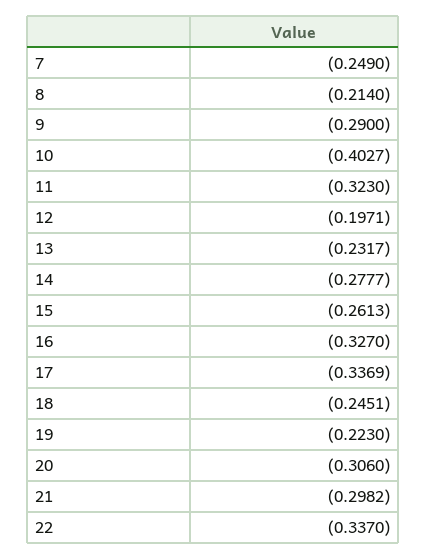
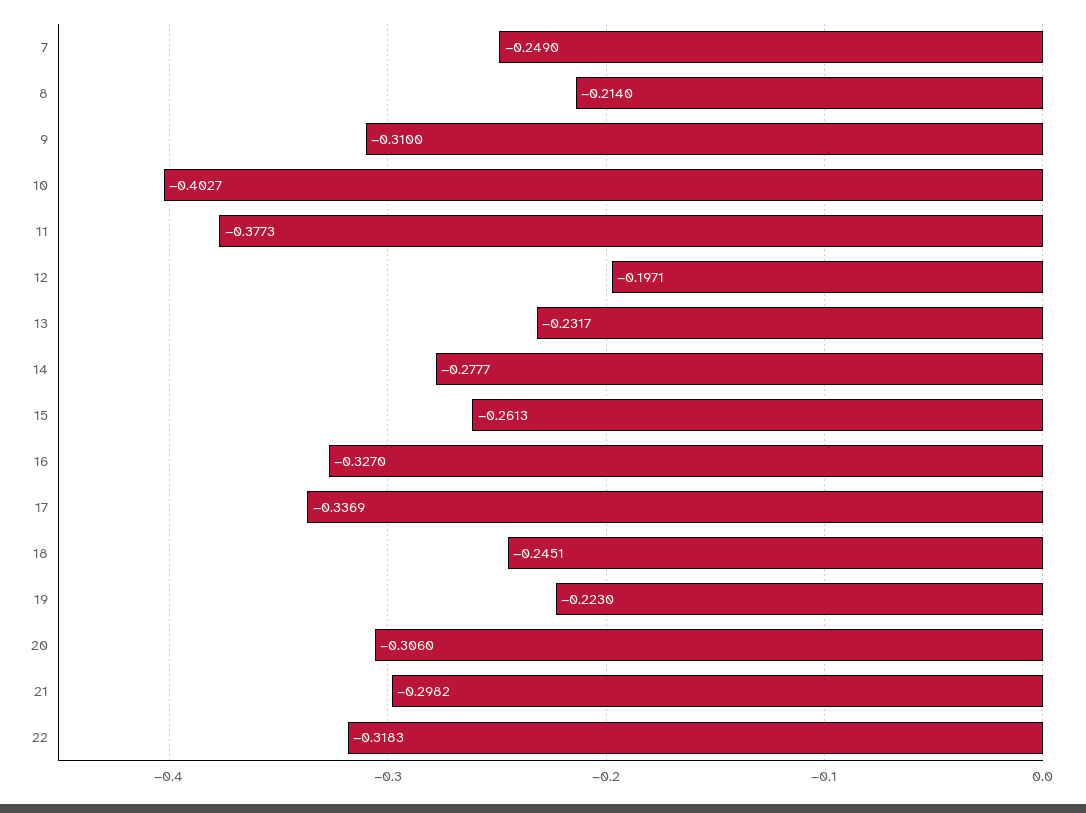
  {
    "7": -0.249,
    "8": -0.214,
-   "9": -0.29,
+   "9": -0.31,
    "10": -0.4027,
-   "11": -0.323,
+   "11": -0.3773,
    "12": -0.1971,
    "13": -0.2317,
    "14": -0.2777,
    "15": -0.2613,
    "16": -0.327,
    "17": -0.3369,
    "18": -0.2451,
    "19": -0.223,
    "20": -0.306,
    "21": -0.2982,
-   "22": -0.337
+   "22": -0.3183
  }

